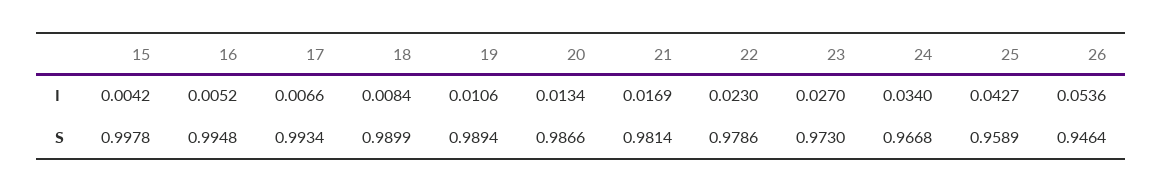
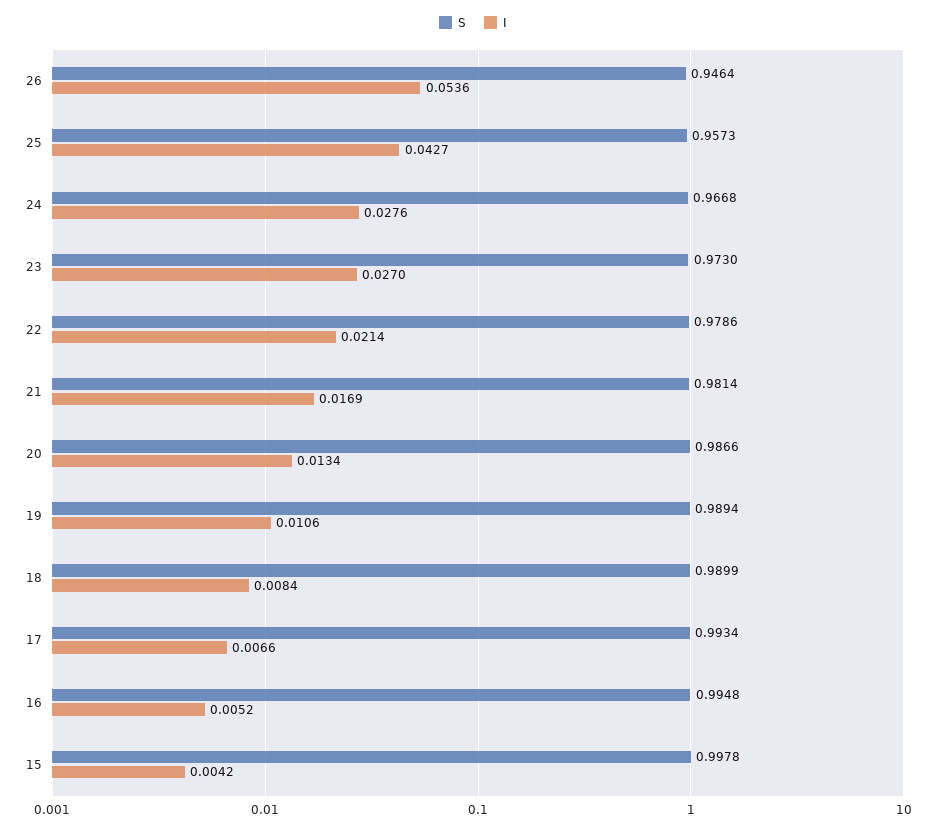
  {
    "I": {
      "15": 0.0042,
      "16": 0.0052,
      "17": 0.0066,
      "18": 0.0084,
      "19": 0.0106,
      "20": 0.0134,
      "21": 0.0169,
-     "22": 0.023,
+     "22": 0.0214,
      "23": 0.027,
-     "24": 0.034,
+     "24": 0.0276,
      "25": 0.0427,
      "26": 0.0536
    },
    "S": {
      "15": 0.9978,
      "16": 0.9948,
      "17": 0.9934,
      "18": 0.9899,
      "19": 0.9894,
      "20": 0.9866,
      "21": 0.9814,
      "22": 0.9786,
      "23": 0.973,
      "24": 0.9668,
-     "25": 0.9589,
+     "25": 0.9573,
      "26": 0.9464
    }
  }

